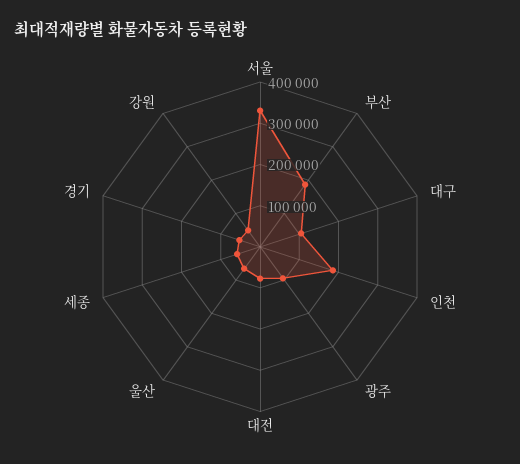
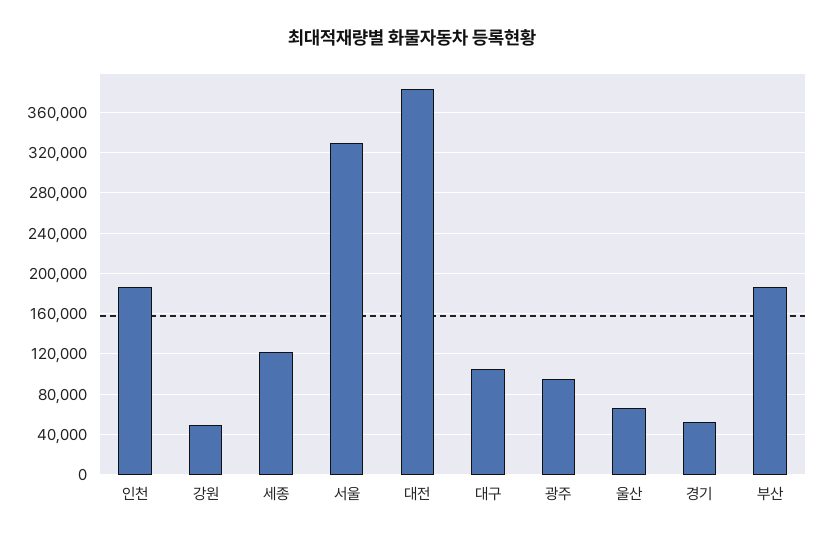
  {
    "서울": 330000,
    "부산": 190000,
    "대구": 100000,
    "인천": 190000,
    "광주": 90000,
-   "대전": 80000,
+   "대전": 380000,
    "울산": 70000,
-   "세종": 60000,
+   "세종": 120000,
    "경기": 50000,
    "강원": 50000
  }

